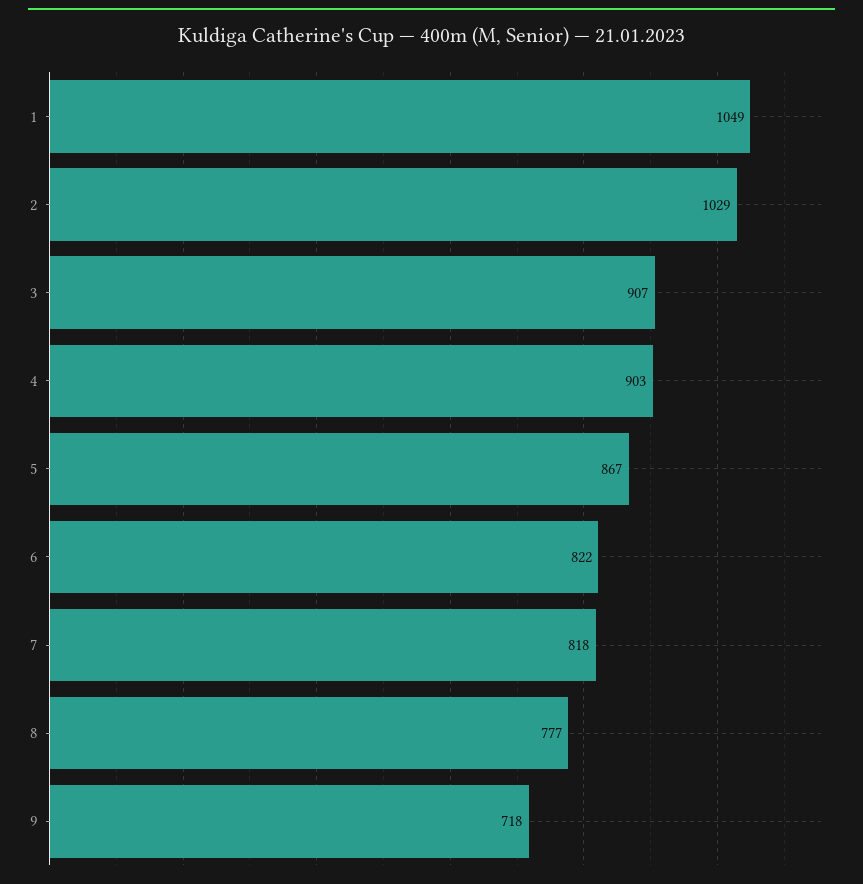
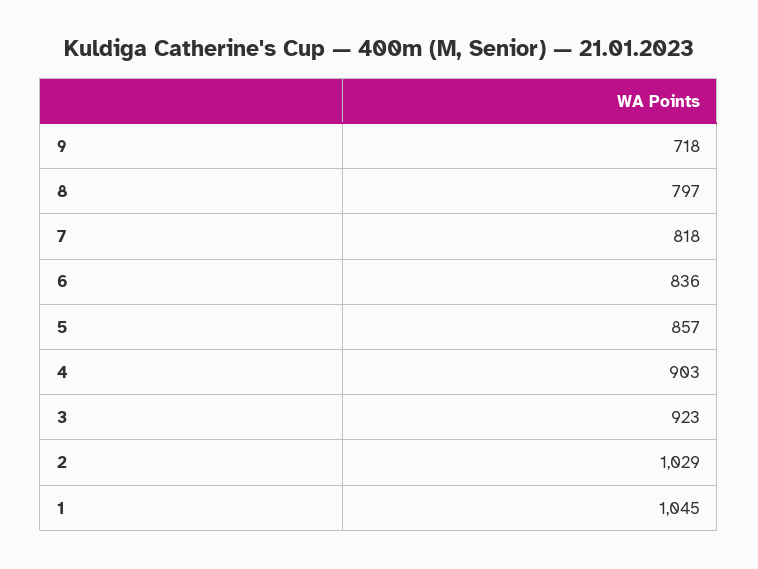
  {
-   "1": 1049,
+   "1": 1045,
    "2": 1029,
-   "3": 907,
+   "3": 923,
    "4": 903,
-   "5": 867,
+   "5": 857,
-   "6": 822,
+   "6": 836,
    "7": 818,
-   "8": 777,
+   "8": 797,
    "9": 718
  }

